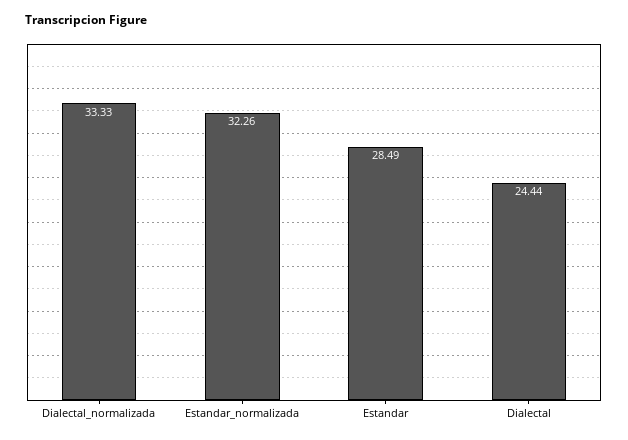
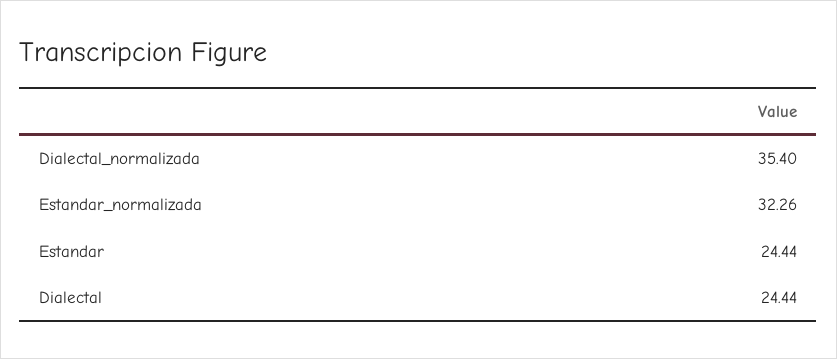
  {
-   "Dialectal_normalizada": 33.33,
+   "Dialectal_normalizada": 35.4,
    "Estandar_normalizada": 32.26,
-   "Estandar": 28.49,
+   "Estandar": 24.44,
    "Dialectal": 24.44
  }

